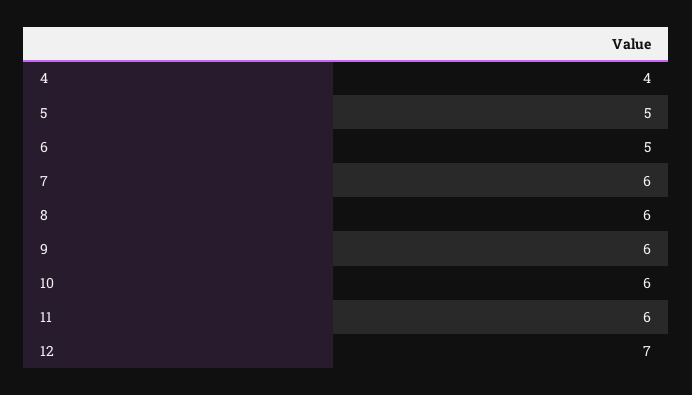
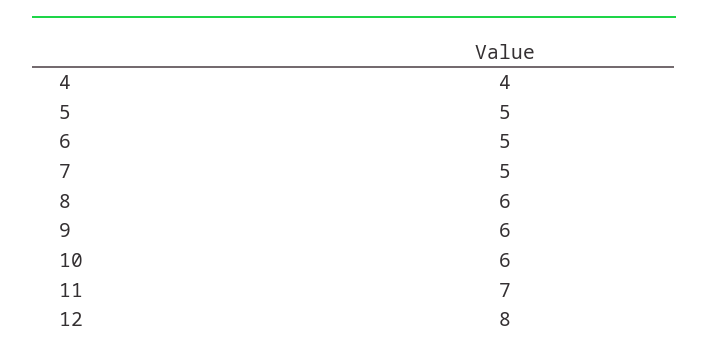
  {
    "4": 4,
    "5": 5,
    "6": 5,
-   "7": 6,
+   "7": 5,
    "8": 6,
    "9": 6,
    "10": 6,
-   "11": 6,
+   "11": 7,
-   "12": 7
+   "12": 8
  }

